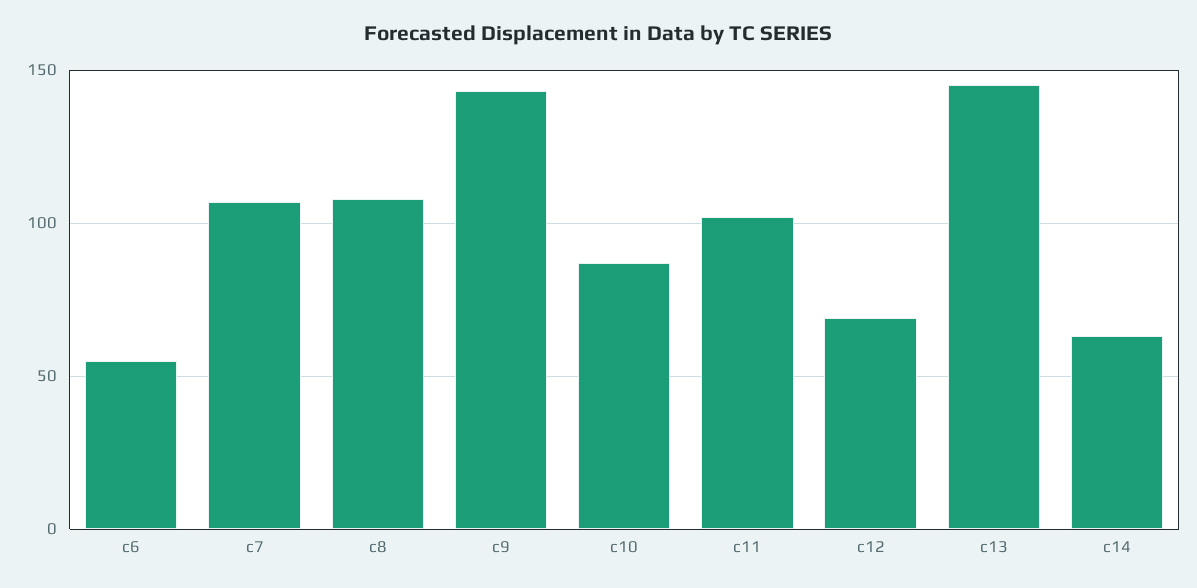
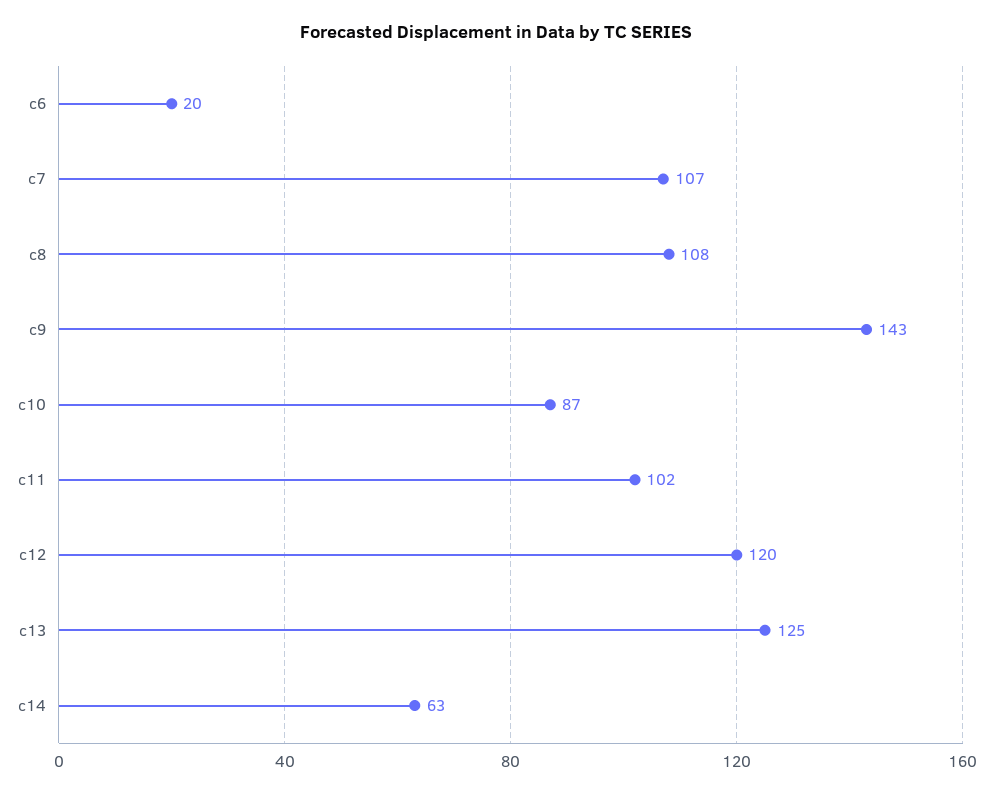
  {
-   "c6": 55,
+   "c6": 20,
    "c7": 107,
    "c8": 108,
    "c9": 143,
    "c10": 87,
    "c11": 102,
-   "c12": 70,
+   "c12": 120,
-   "c13": 145,
+   "c13": 125,
    "c14": 63
  }

